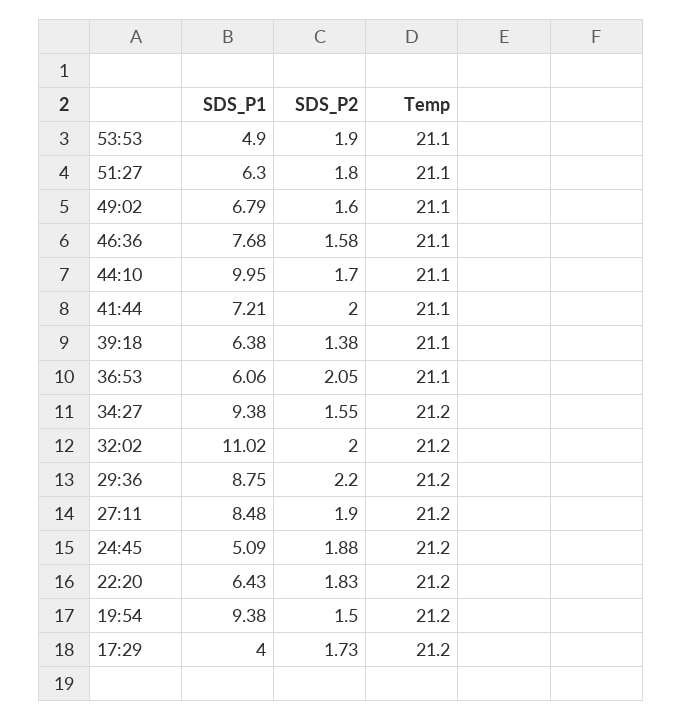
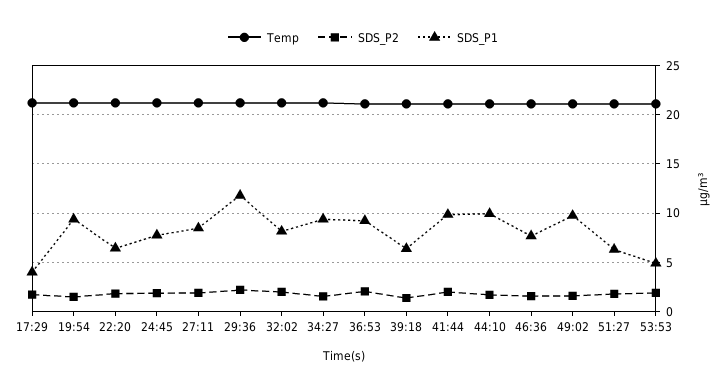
  {
    "SDS_P1": {
      "53:53": 4.9,
      "51:27": 6.3,
-     "49:02": 6.79,
+     "49:02": 10,
      "46:36": 7.68,
      "44:10": 9.95,
-     "41:44": 7.21,
+     "41:44": 10,
      "39:18": 6.38,
-     "36:53": 6.06,
+     "36:53": 9,
      "34:27": 9.38,
-     "32:02": 11.02,
+     "32:02": 8,
-     "29:36": 8.75,
+     "29:36": 12,
      "27:11": 8.48,
-     "24:45": 5.09,
+     "24:45": 8,
      "22:20": 6.43,
      "19:54": 9.38,
      "17:29": 4
    },
    "SDS_P2": {
      "53:53": 1.9,
      "51:27": 1.8,
      "49:02": 1.6,
      "46:36": 1.58,
      "44:10": 1.7,
      "41:44": 2,
      "39:18": 1.38,
      "36:53": 2.05,
      "34:27": 1.55,
      "32:02": 2,
      "29:36": 2.2,
      "27:11": 1.9,
      "24:45": 1.88,
      "22:20": 1.83,
      "19:54": 1.5,
      "17:29": 1.73
    },
    "Temp": {
      "53:53": 21.1,
      "51:27": 21.1,
      "49:02": 21.1,
      "46:36": 21.1,
      "44:10": 21.1,
      "41:44": 21.1,
      "39:18": 21.1,
      "36:53": 21.1,
      "34:27": 21.2,
      "32:02": 21.2,
      "29:36": 21.2,
      "27:11": 21.2,
      "24:45": 21.2,
      "22:20": 21.2,
      "19:54": 21.2,
      "17:29": 21.2
    }
  }

